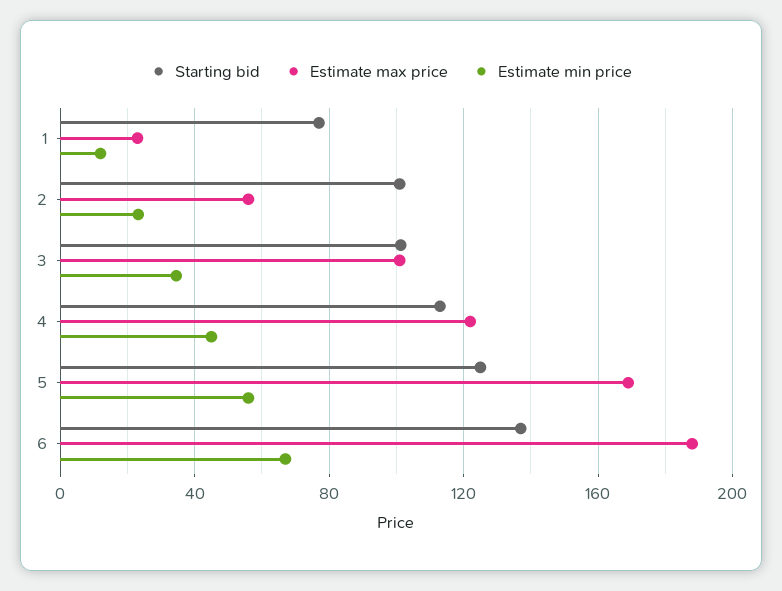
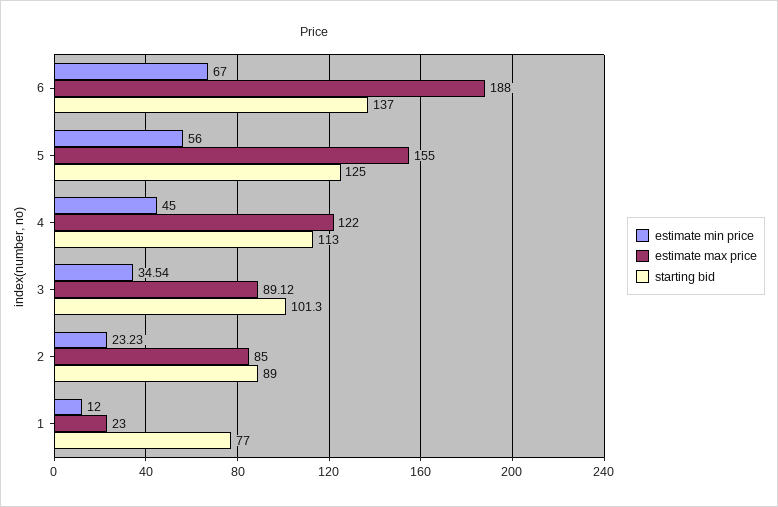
  {
    "Starting bid": {
      "1": 77,
-     "2": 100,
+     "2": 89,
      "3": 101.3,
      "4": 113,
      "5": 125,
      "6": 137
    },
    "Estimate max price": {
      "1": 23,
-     "2": 55,
+     "2": 85,
-     "3": 100,
+     "3": 89.12,
      "4": 122,
-     "5": 170,
+     "5": 155,
      "6": 188
    },
    "Estimate min price": {
      "1": 12,
      "2": 23.23,
      "3": 34.54,
      "4": 45,
      "5": 56,
      "6": 67
    }
  }

